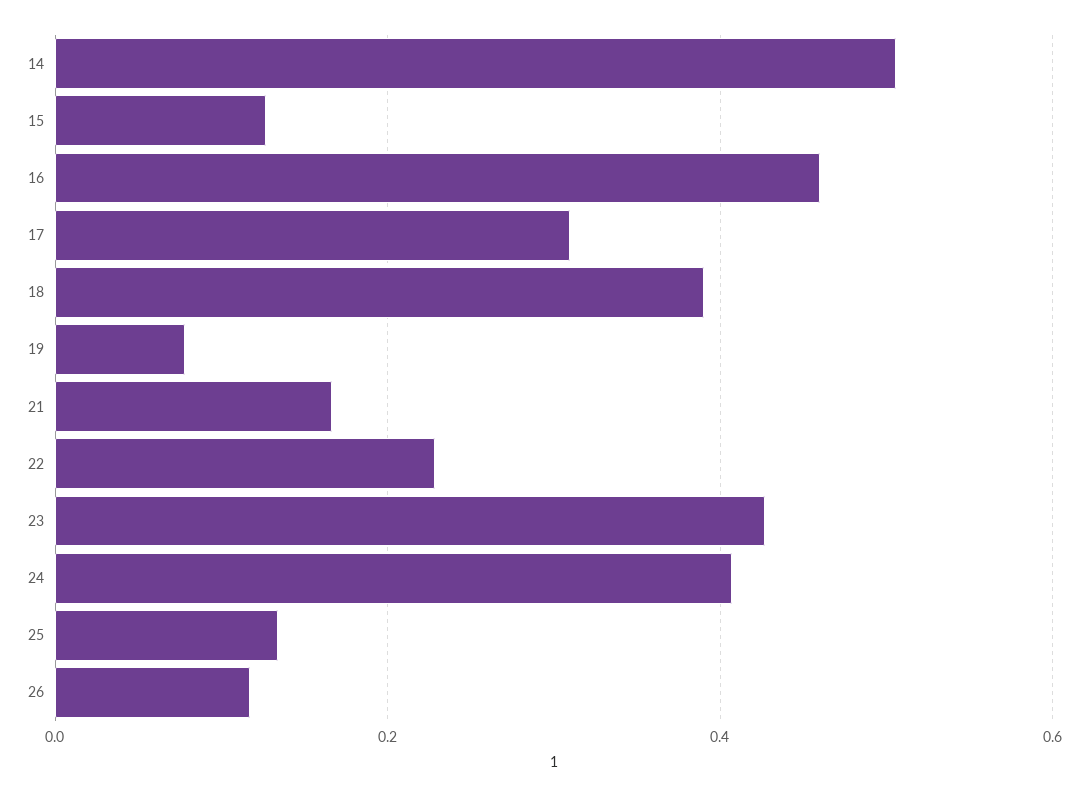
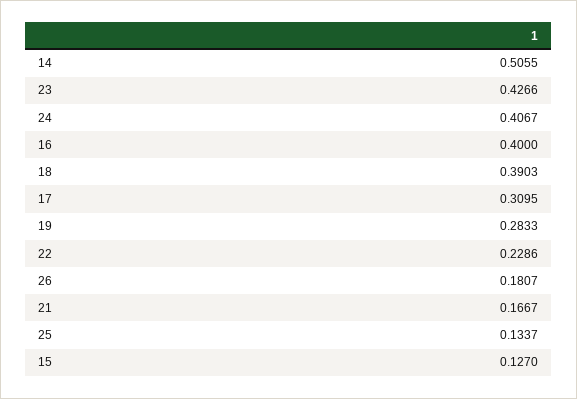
  {
    "14": 0.5055,
    "15": 0.127,
-   "16": 0.46,
+   "16": 0.4,
    "17": 0.3095,
    "18": 0.3903,
-   "19": 0.08,
+   "19": 0.2833,
    "21": 0.1667,
    "22": 0.2286,
    "23": 0.4266,
    "24": 0.4067,
    "25": 0.1337,
-   "26": 0.12
+   "26": 0.1807
  }

